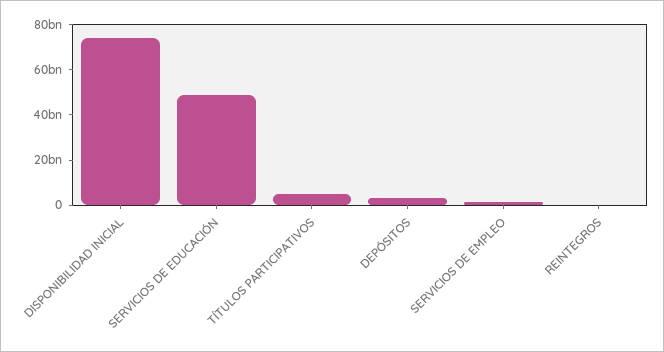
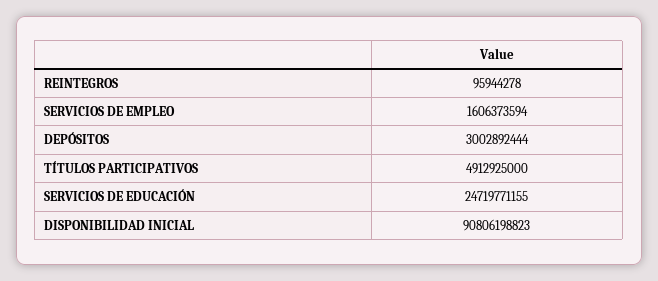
  {
-   "DISPONIBILIDAD INICIAL": 75000000000,
+   "DISPONIBILIDAD INICIAL": 90806198823,
-   "SERVICIOS DE EDUCACIÓN": 50000000000,
+   "SERVICIOS DE EDUCACIÓN": 24719771155,
    "TÍTULOS PARTICIPATIVOS": 4912925000,
    "DEPÓSITOS": 3002892444,
    "SERVICIOS DE EMPLEO": 1606373594,
    "REINTEGROS": 95944278
  }

